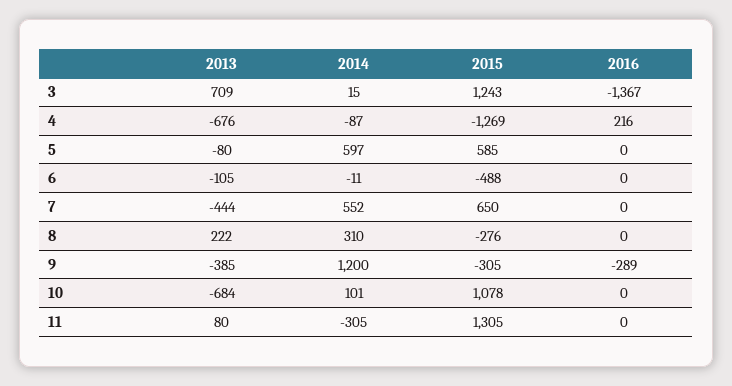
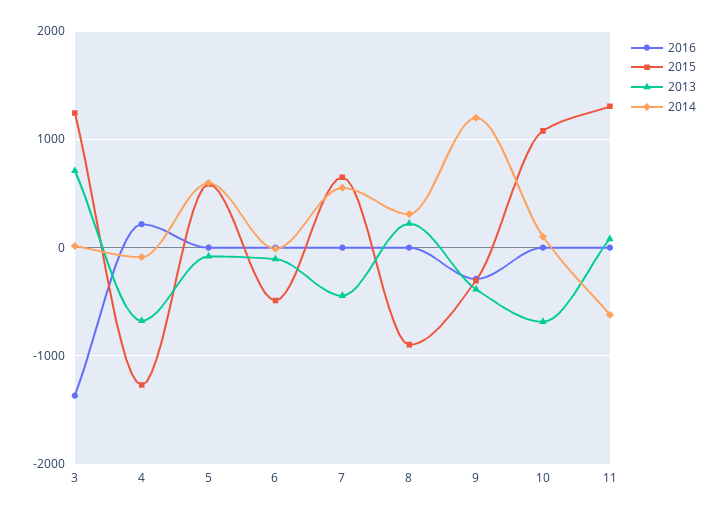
  {
    "2013": {
      "3": 709,
      "4": -676,
      "5": -80,
      "6": -105,
      "7": -444,
      "8": 222,
      "9": -385,
      "10": -684,
      "11": 80
    },
    "2014": {
      "3": 15,
      "4": -87,
      "5": 597,
      "6": -11,
      "7": 552,
      "8": 310,
      "9": 1200,
      "10": 101,
-     "11": -305
+     "11": -600
    },
    "2015": {
      "3": 1243,
      "4": -1269,
      "5": 585,
      "6": -488,
      "7": 650,
-     "8": -276,
+     "8": -900,
      "9": -305,
      "10": 1078,
      "11": 1305
    },
    "2016": {
      "3": -1367,
      "4": 216,
      "5": 0,
      "6": 0,
      "7": 0,
      "8": 0,
      "9": -289,
      "10": 0,
      "11": 0
    }
  }

